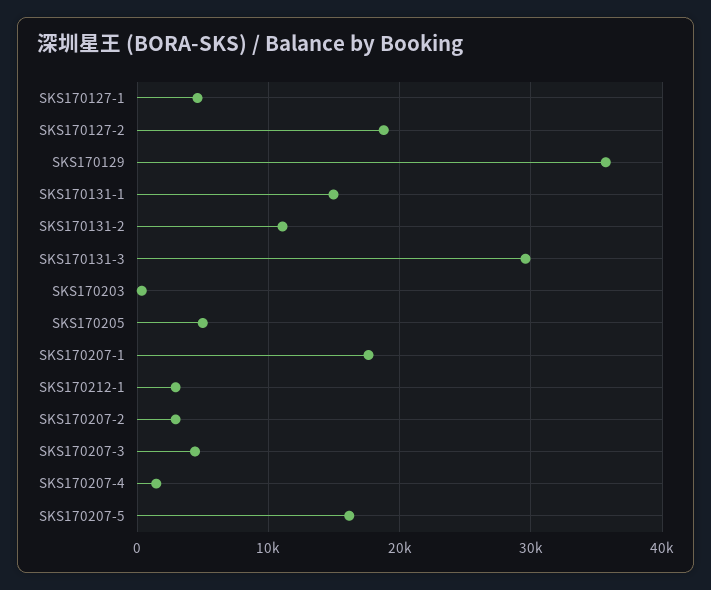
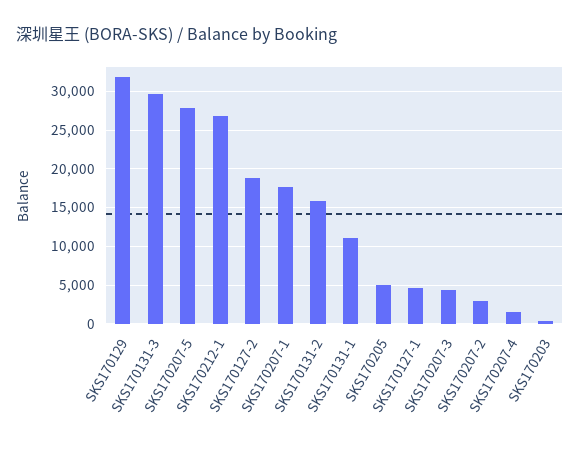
  {
    "SKS170127-1": 5000,
    "SKS170127-2": 19000,
-   "SKS170129": 36000,
+   "SKS170129": 32000,
-   "SKS170131-1": 15000,
+   "SKS170131-1": 11000,
-   "SKS170131-2": 11000,
+   "SKS170131-2": 16000,
    "SKS170131-3": 30000,
    "SKS170203": 0,
    "SKS170205": 5000,
    "SKS170207-1": 18000,
-   "SKS170212-1": 3000,
+   "SKS170212-1": 27000,
    "SKS170207-2": 3000,
    "SKS170207-3": 4000,
    "SKS170207-4": 1000,
-   "SKS170207-5": 16000
+   "SKS170207-5": 28000
  }

